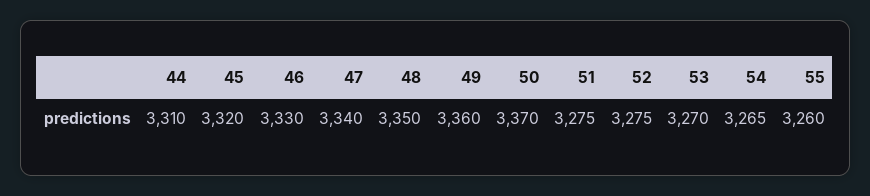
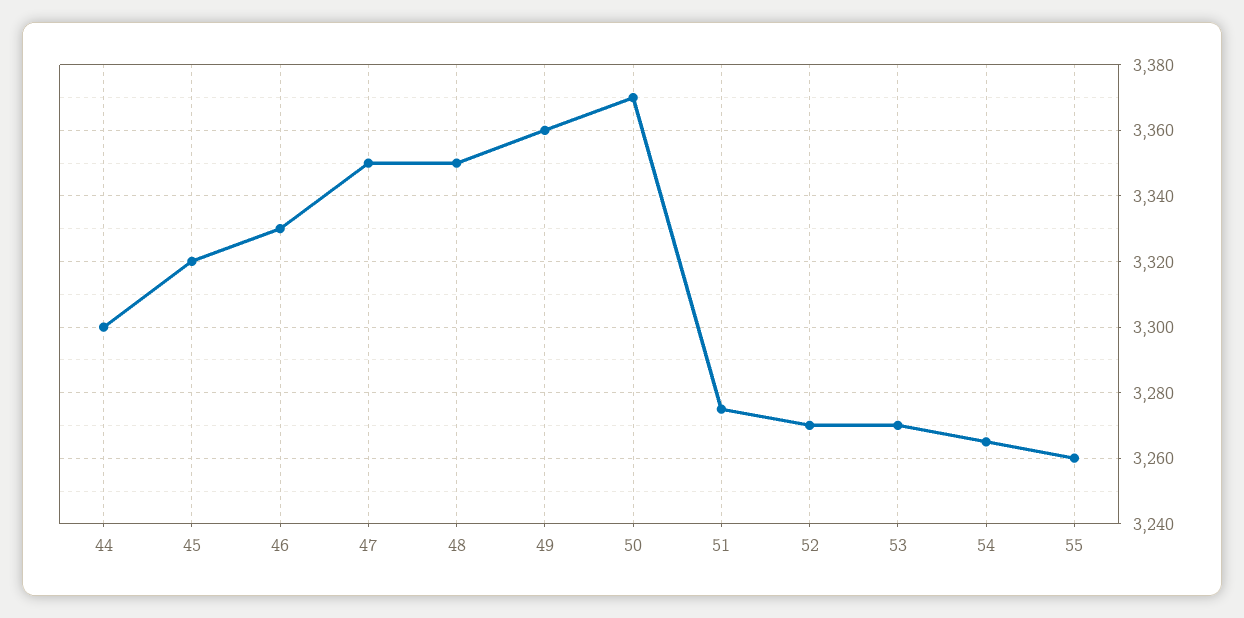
  {
-   "44": 3310,
+   "44": 3300,
    "45": 3320,
    "46": 3330,
-   "47": 3340,
+   "47": 3350,
    "48": 3350,
    "49": 3360,
    "50": 3370,
    "51": 3275,
-   "52": 3275,
+   "52": 3270,
    "53": 3270,
    "54": 3265,
    "55": 3260
  }

